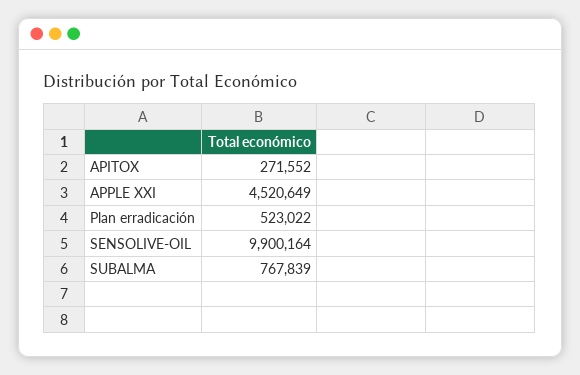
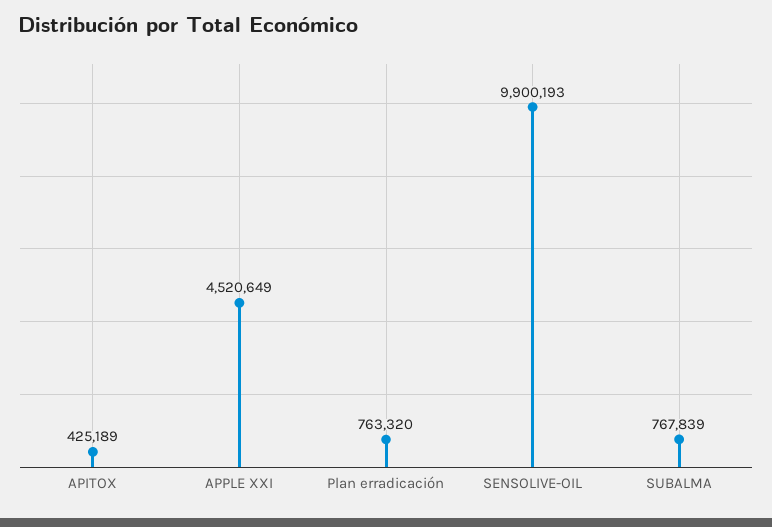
  {
-   "APITOX": 271552,
+   "APITOX": 425189,
    "APPLE XXI": 4520649,
-   "Plan erradicación": 523022,
+   "Plan erradicación": 763320,
-   "SENSOLIVE-OIL": 9900164,
+   "SENSOLIVE-OIL": 9900193,
    "SUBALMA": 767839
  }

